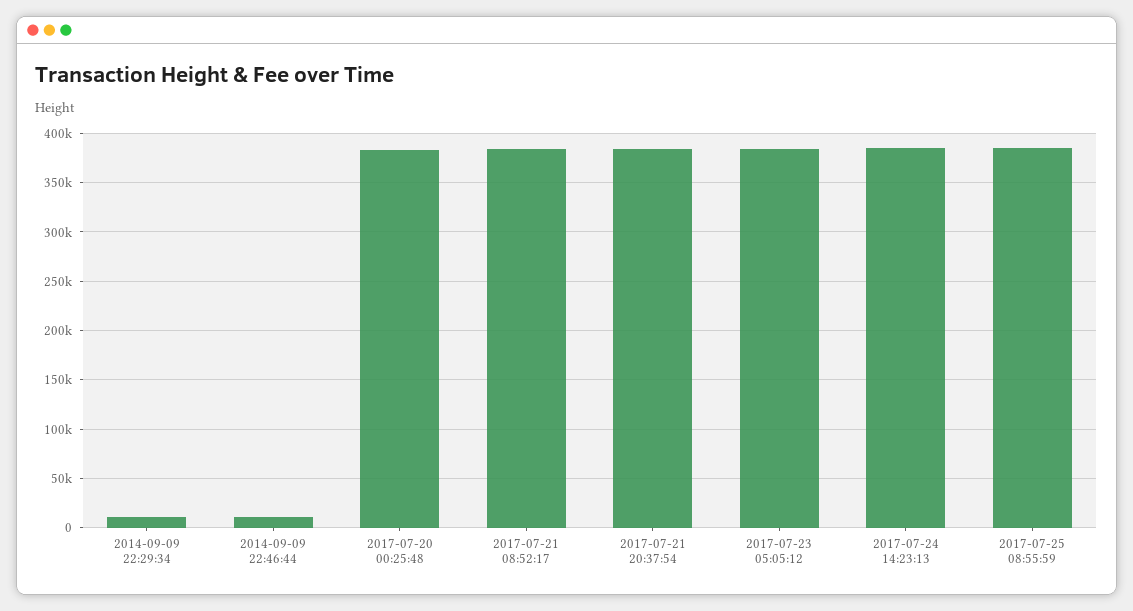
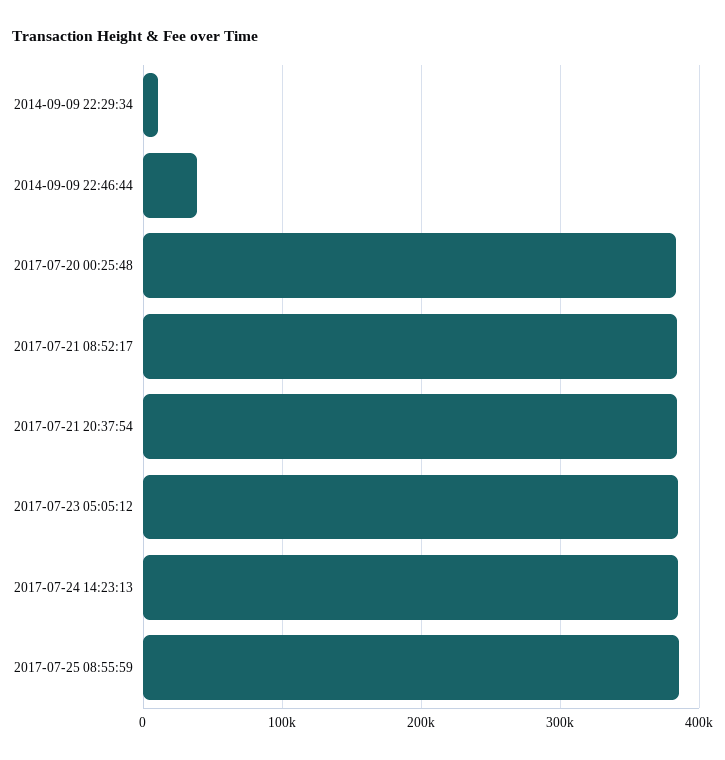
  {
    "2014-09-09 22:29:34": 10000,
-   "2014-09-09 22:46:44": 10000,
+   "2014-09-09 22:46:44": 40000,
    "2017-07-20 00:25:48": 380000,
    "2017-07-21 08:52:17": 380000,
    "2017-07-21 20:37:54": 380000,
    "2017-07-23 05:05:12": 380000,
    "2017-07-24 14:23:13": 390000,
    "2017-07-25 08:55:59": 390000
  }

